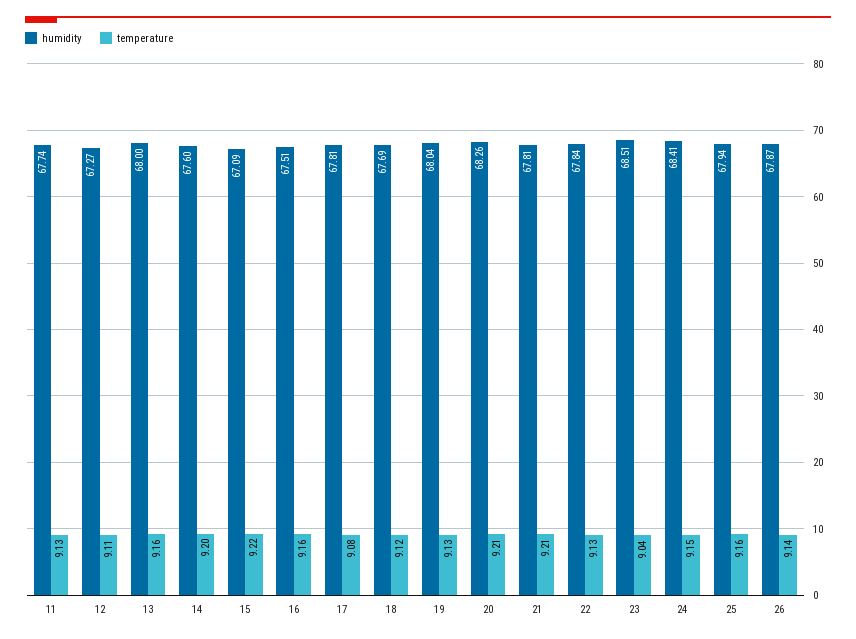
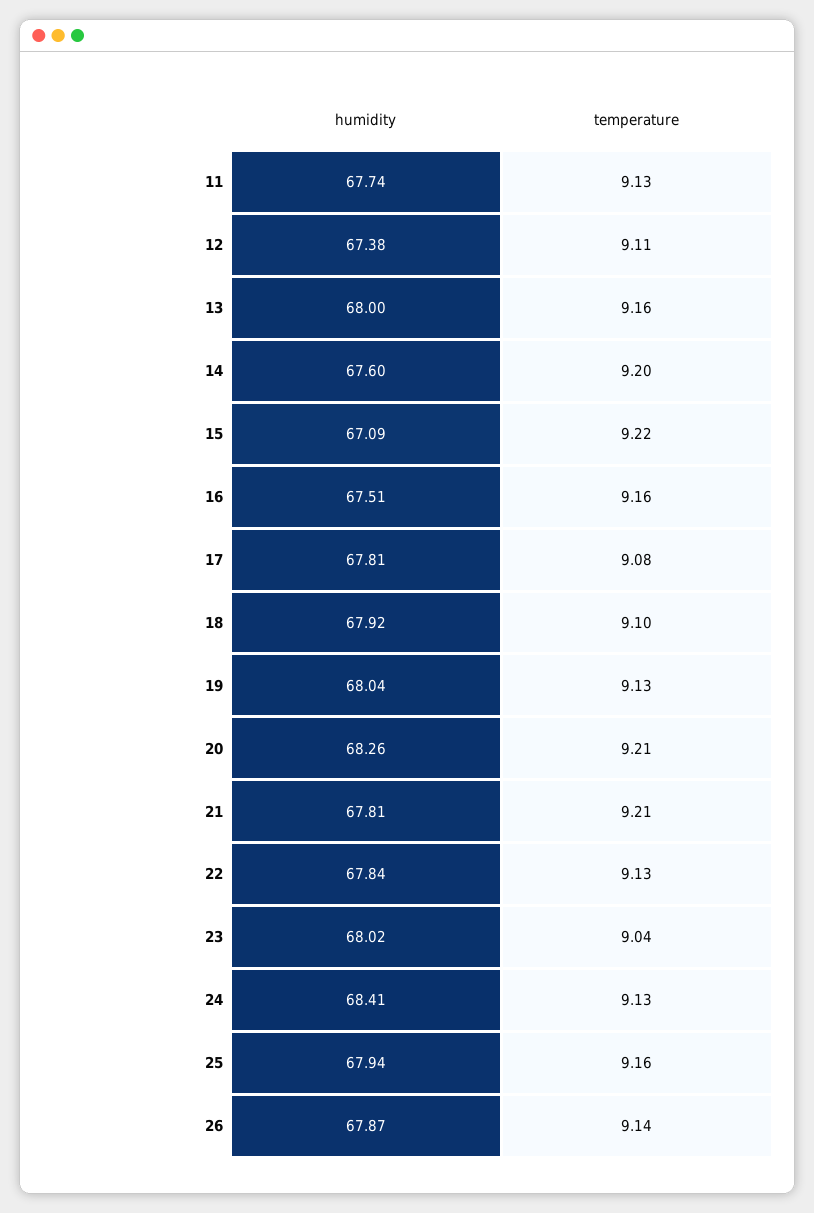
  {
    "humidity": {
      "11": 67.74,
-     "12": 67.27,
+     "12": 67.38,
      "13": 68,
      "14": 67.6,
      "15": 67.09,
      "16": 67.51,
      "17": 67.81,
-     "18": 67.69,
+     "18": 67.92,
      "19": 68.04,
      "20": 68.26,
      "21": 67.81,
      "22": 67.84,
-     "23": 68.51,
+     "23": 68.02,
      "24": 68.41,
      "25": 67.94,
      "26": 67.87
    },
    "temperature": {
      "11": 9.13,
      "12": 9.11,
      "13": 9.16,
      "14": 9.2,
      "15": 9.22,
      "16": 9.16,
      "17": 9.08,
-     "18": 9.12,
+     "18": 9.1,
      "19": 9.13,
      "20": 9.21,
      "21": 9.21,
      "22": 9.13,
      "23": 9.04,
-     "24": 9.15,
+     "24": 9.13,
      "25": 9.16,
      "26": 9.14
    }
  }

